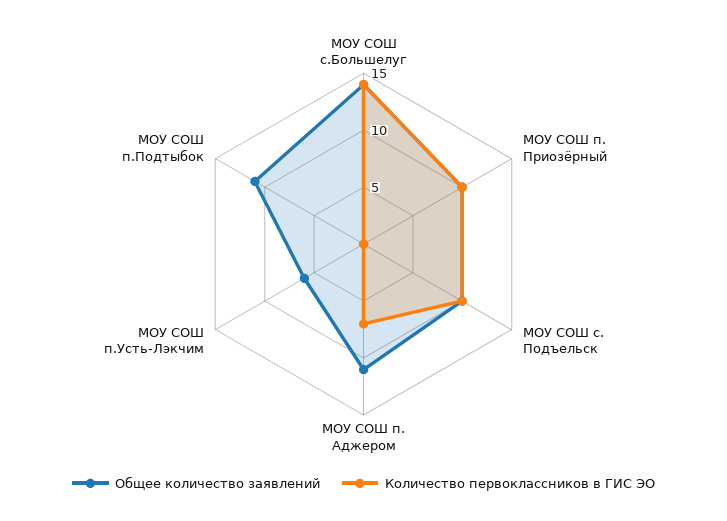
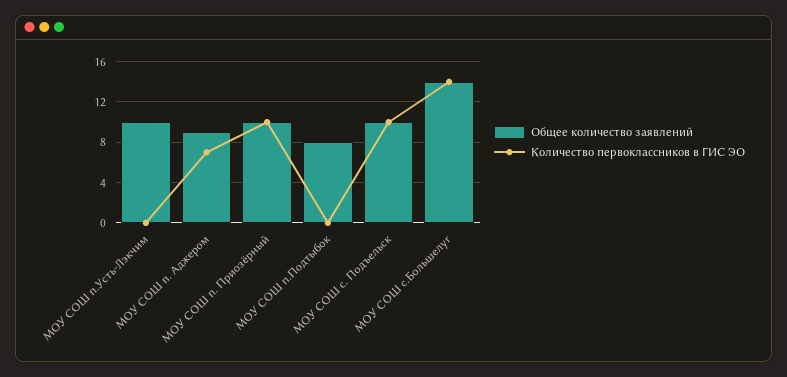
  {
    "Общее количество заявлений": {
      "МОУ СОШ с.Большелуг": 14,
      "МОУ СОШ п. Приозёрный": 10,
      "МОУ СОШ с. Подъельск": 10,
-     "МОУ СОШ п. Аджером": 11,
+     "МОУ СОШ п. Аджером": 9,
-     "МОУ СОШ п.Усть-Лэкчим": 6,
+     "МОУ СОШ п.Усть-Лэкчим": 10,
-     "МОУ СОШ п.Подтыбок": 11
+     "МОУ СОШ п.Подтыбок": 8
    },
    "Количество первоклассников в ГИС ЭО": {
      "МОУ СОШ с.Большелуг": 14,
      "МОУ СОШ п. Приозёрный": 10,
      "МОУ СОШ с. Подъельск": 10,
      "МОУ СОШ п. Аджером": 7,
      "МОУ СОШ п.Усть-Лэкчим": 0,
      "МОУ СОШ п.Подтыбок": 0
    }
  }

